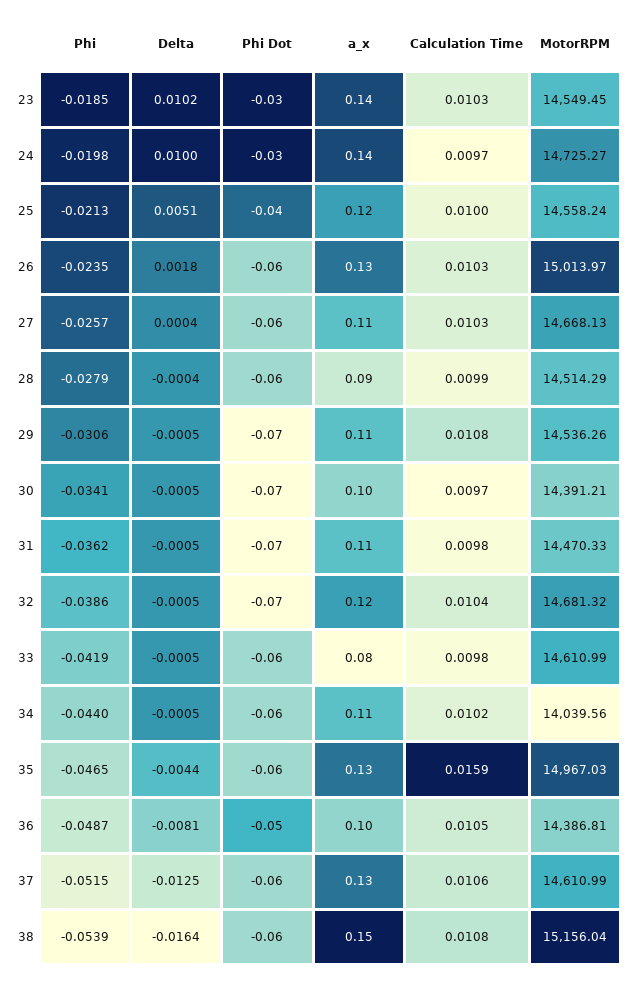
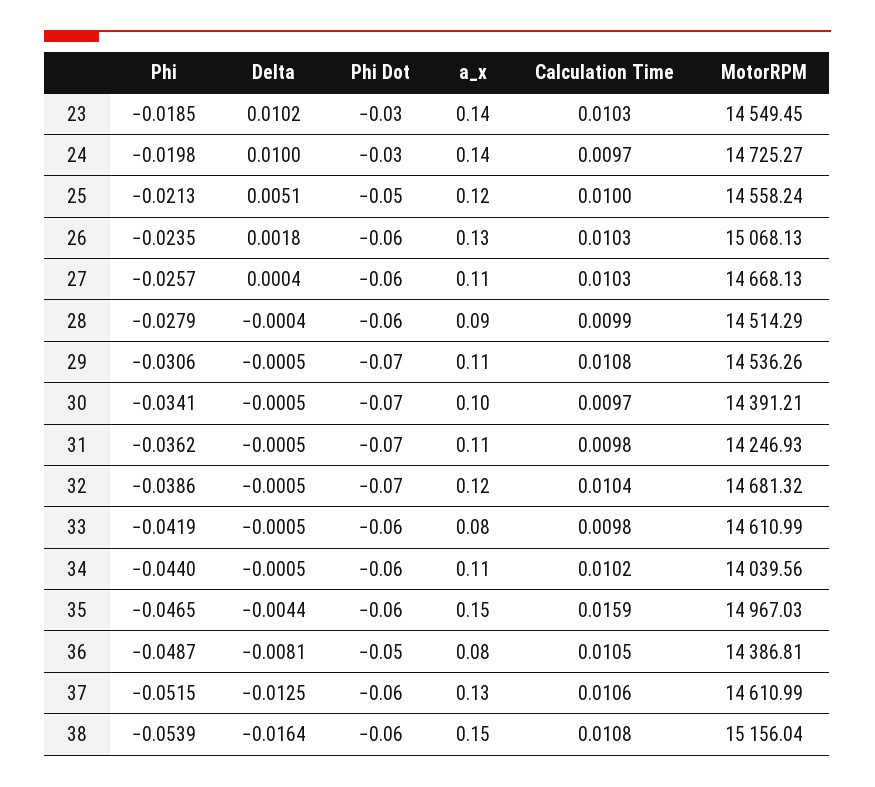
  {
    "Phi": {
      "23": -0.0185,
      "24": -0.0198,
      "25": -0.0213,
      "26": -0.0235,
      "27": -0.0257,
      "28": -0.0279,
      "29": -0.0306,
      "30": -0.0341,
      "31": -0.0362,
      "32": -0.0386,
      "33": -0.0419,
      "34": -0.044,
      "35": -0.0465,
      "36": -0.0487,
      "37": -0.0515,
      "38": -0.0539
    },
    "Delta": {
      "23": 0.0102,
      "24": 0.01,
      "25": 0.0051,
      "26": 0.0018,
      "27": 0.0004,
      "28": -0.0004,
      "29": -0.0005,
      "30": -0.0005,
      "31": -0.0005,
      "32": -0.0005,
      "33": -0.0005,
      "34": -0.0005,
      "35": -0.0044,
      "36": -0.0081,
      "37": -0.0125,
      "38": -0.0164
    },
    "Phi Dot": {
      "23": -0.03,
      "24": -0.03,
-     "25": -0.04,
+     "25": -0.05,
      "26": -0.06,
      "27": -0.06,
      "28": -0.06,
      "29": -0.07,
      "30": -0.07,
      "31": -0.07,
      "32": -0.07,
      "33": -0.06,
      "34": -0.06,
      "35": -0.06,
      "36": -0.05,
      "37": -0.06,
      "38": -0.06
    },
    "a_x": {
      "23": 0.14,
      "24": 0.14,
      "25": 0.12,
      "26": 0.13,
      "27": 0.11,
      "28": 0.09,
      "29": 0.11,
      "30": 0.1,
      "31": 0.11,
      "32": 0.12,
      "33": 0.08,
      "34": 0.11,
-     "35": 0.13,
+     "35": 0.15,
-     "36": 0.1,
+     "36": 0.08,
      "37": 0.13,
      "38": 0.15
    },
    "Calculation Time": {
      "23": 0.0103,
      "24": 0.0097,
      "25": 0.01,
      "26": 0.0103,
      "27": 0.0103,
      "28": 0.0099,
      "29": 0.0108,
      "30": 0.0097,
      "31": 0.0098,
      "32": 0.0104,
      "33": 0.0098,
      "34": 0.0102,
      "35": 0.0159,
      "36": 0.0105,
      "37": 0.0106,
      "38": 0.0108
    },
    "MotorRPM": {
      "23": 14549.45,
      "24": 14725.27,
      "25": 14558.24,
-     "26": 15013.97,
+     "26": 15068.13,
      "27": 14668.13,
      "28": 14514.29,
      "29": 14536.26,
      "30": 14391.21,
-     "31": 14470.33,
+     "31": 14246.93,
      "32": 14681.32,
      "33": 14610.99,
      "34": 14039.56,
      "35": 14967.03,
      "36": 14386.81,
      "37": 14610.99,
      "38": 15156.04
    }
  }

